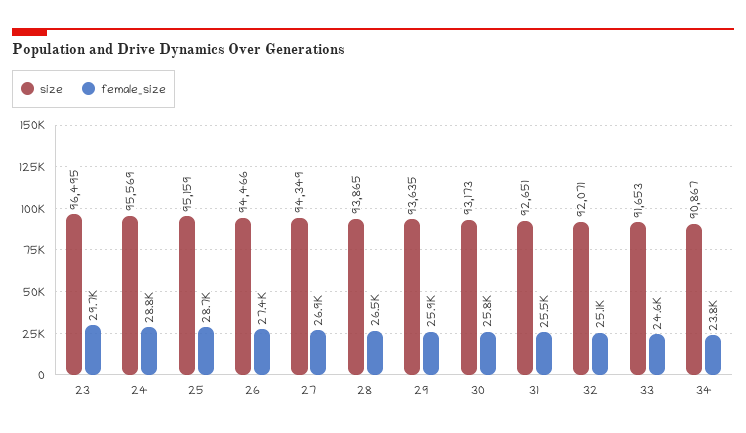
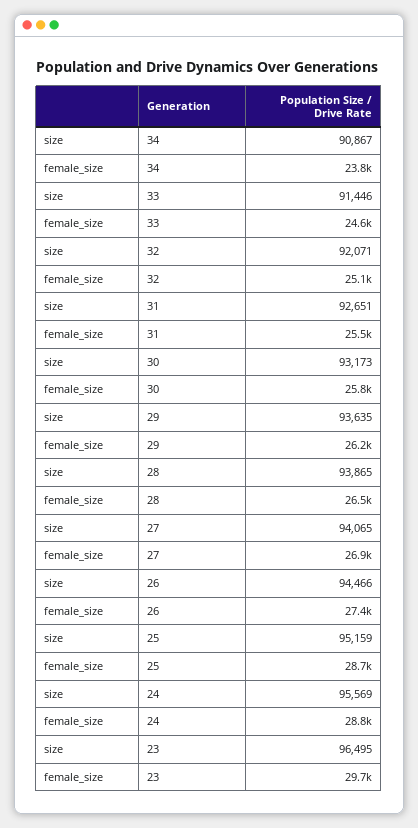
  {
    "size": {
      "23": 96495,
      "24": 95569,
      "25": 95159,
      "26": 94466,
-     "27": 94349,
+     "27": 94065,
      "28": 93865,
      "29": 93635,
      "30": 93173,
      "31": 92651,
      "32": 92071,
-     "33": 91653,
+     "33": 91446,
      "34": 90867
    },
    "female_size": {
      "23": 29700,
      "24": 28800,
      "25": 28700,
      "26": 27400,
      "27": 26900,
      "28": 26500,
-     "29": 25900,
+     "29": 26200,
      "30": 25800,
      "31": 25500,
      "32": 25100,
      "33": 24600,
      "34": 23800
    }
  }

